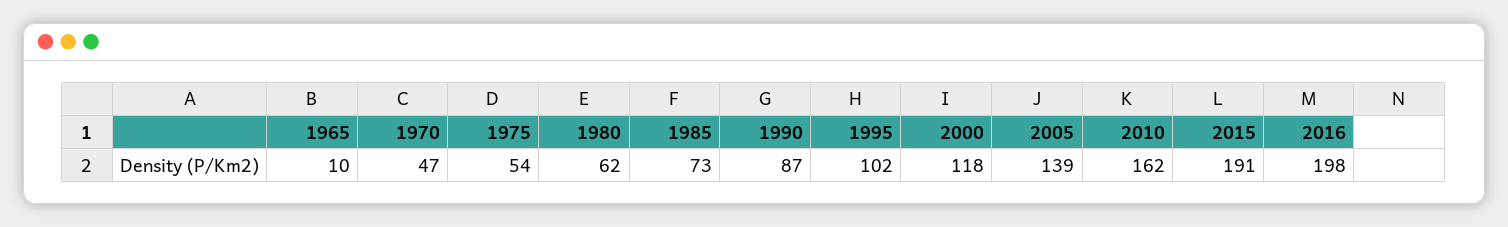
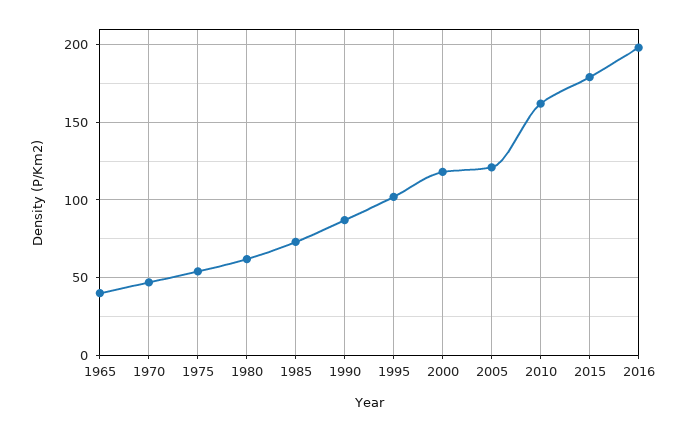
  {
-   "1965": 10,
+   "1965": 40,
    "1970": 47,
    "1975": 54,
    "1980": 62,
    "1985": 73,
    "1990": 87,
    "1995": 102,
    "2000": 118,
-   "2005": 139,
+   "2005": 120,
    "2010": 162,
-   "2015": 191,
+   "2015": 180,
    "2016": 198
  }

